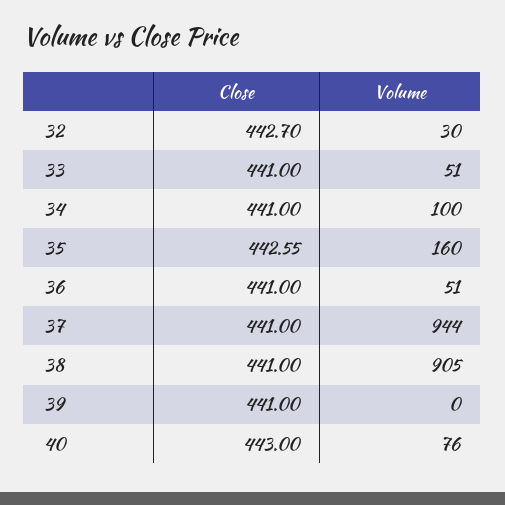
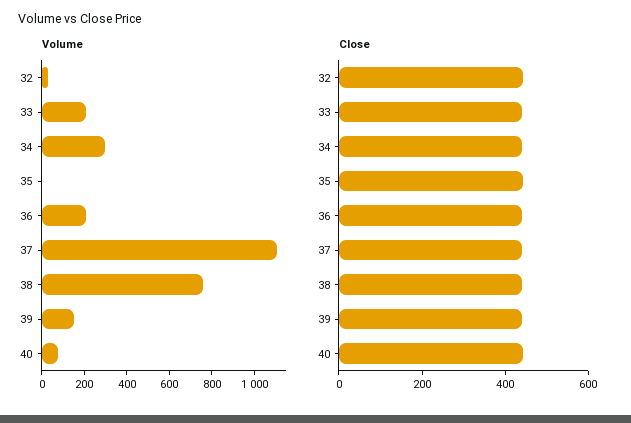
  {
    "Close": {
      "32": 442.7,
      "33": 441,
      "34": 441,
      "35": 442.55,
      "36": 441,
      "37": 441,
      "38": 441,
      "39": 441,
      "40": 443
    },
    "Volume": {
      "32": 30,
-     "33": 51,
+     "33": 200,
-     "34": 100,
+     "34": 300,
-     "35": 160,
+     "35": 0,
-     "36": 51,
+     "36": 200,
-     "37": 944,
+     "37": 1100,
-     "38": 905,
+     "38": 750,
-     "39": 0,
+     "39": 150,
      "40": 76
    }
  }

